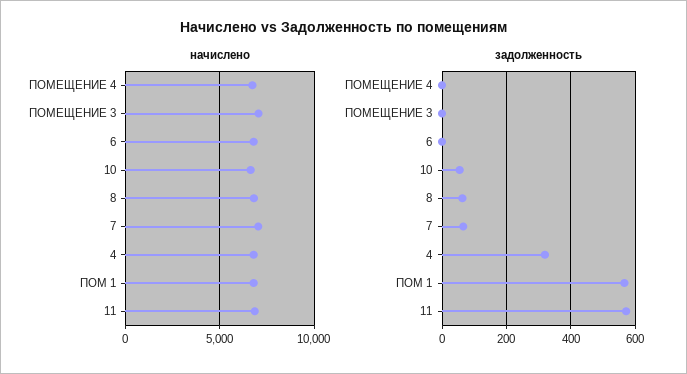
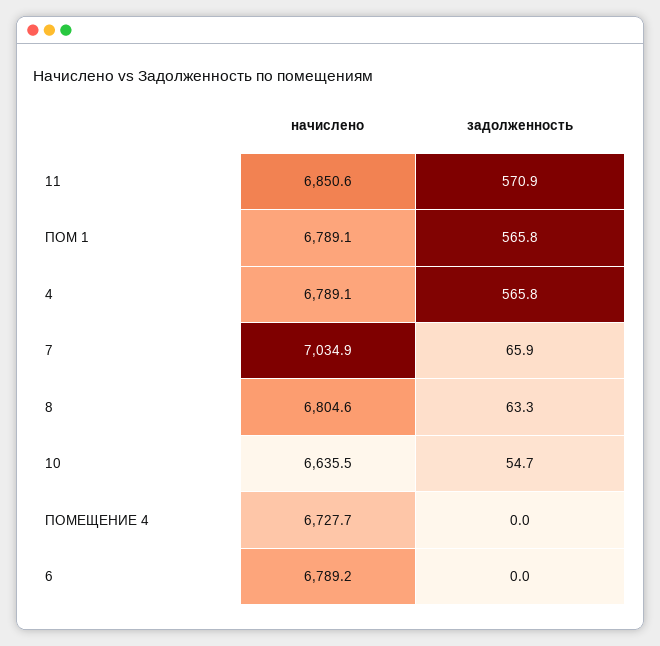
  {
    "начислено": {
      "ПОМЕЩЕНИЕ 4": 6727.7,
-     "ПОМЕЩЕНИЕ 3": 7000,
      "6": 6789.2,
      "10": 6635.5,
      "8": 6804.6,
      "7": 7034.9,
      "4": 6789.1,
      "ПОМ 1": 6789.1,
      "11": 6850.6
    },
    "задолженность": {
      "ПОМЕЩЕНИЕ 4": 0,
-     "ПОМЕЩЕНИЕ 3": 0,
      "6": 0,
      "10": 54.7,
      "8": 63.3,
      "7": 65.9,
-     "4": 320,
+     "4": 565.8,
      "ПОМ 1": 565.8,
      "11": 570.9
    }
  }

